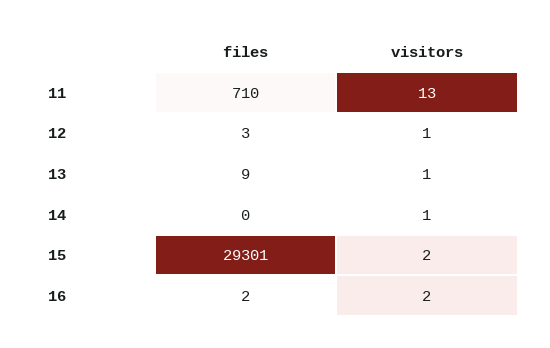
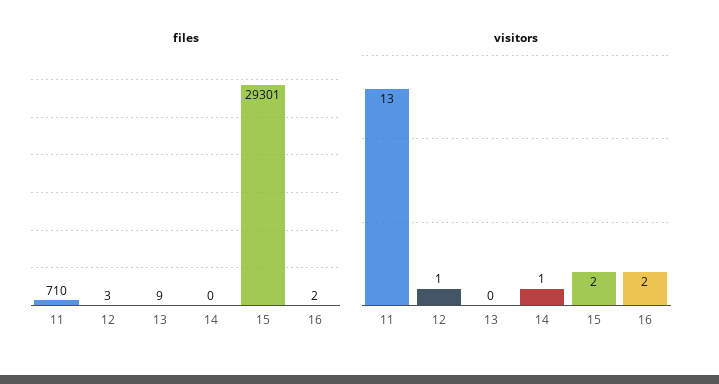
  {
    "files": {
      "11": 710,
      "12": 3,
      "13": 9,
      "14": 0,
      "15": 29301,
      "16": 2
    },
    "visitors": {
      "11": 13,
      "12": 1,
-     "13": 1,
+     "13": 0,
      "14": 1,
      "15": 2,
      "16": 2
    }
  }

